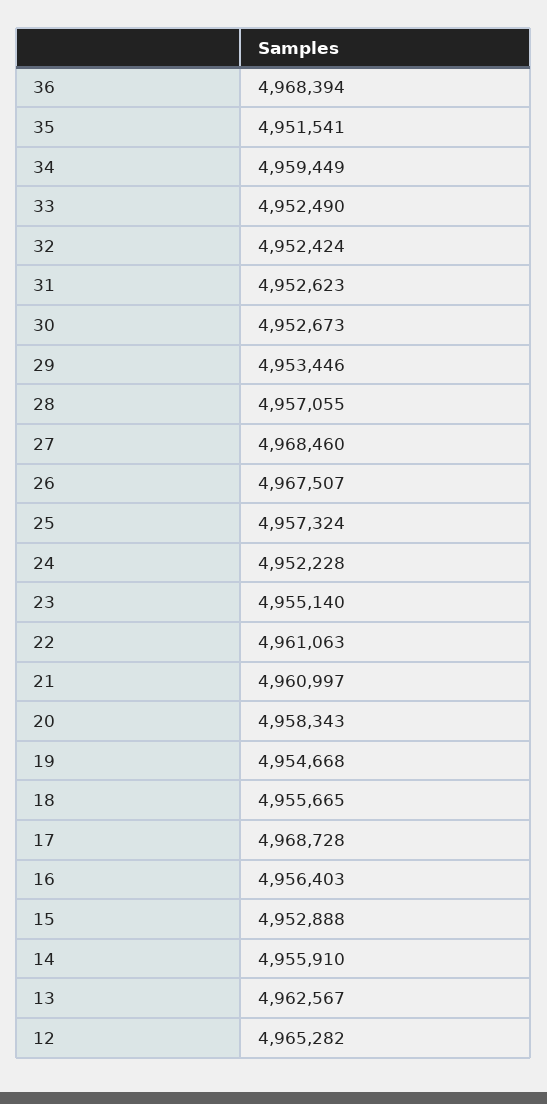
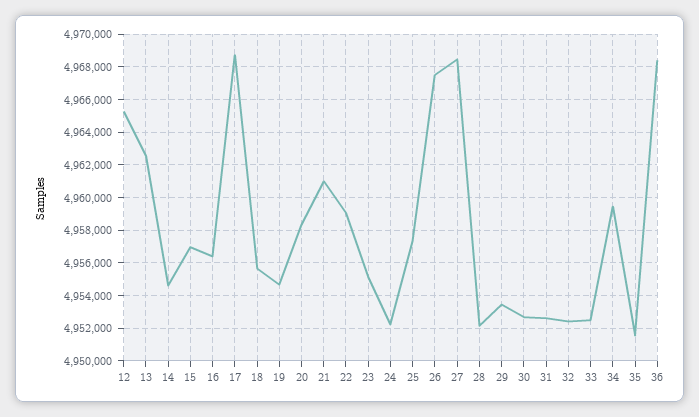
  {
    "36": 4968394,
    "35": 4951541,
    "34": 4959449,
    "33": 4952490,
    "32": 4952424,
    "31": 4952623,
    "30": 4952673,
    "29": 4953446,
-   "28": 4957055,
+   "28": 4952000,
    "27": 4968460,
    "26": 4967507,
    "25": 4957324,
    "24": 4952228,
    "23": 4955140,
-   "22": 4961063,
+   "22": 4959000,
    "21": 4960997,
    "20": 4958343,
    "19": 4954668,
    "18": 4955665,
    "17": 4968728,
    "16": 4956403,
-   "15": 4952888,
+   "15": 4957000,
-   "14": 4955910,
+   "14": 4954500,
    "13": 4962567,
    "12": 4965282
  }

